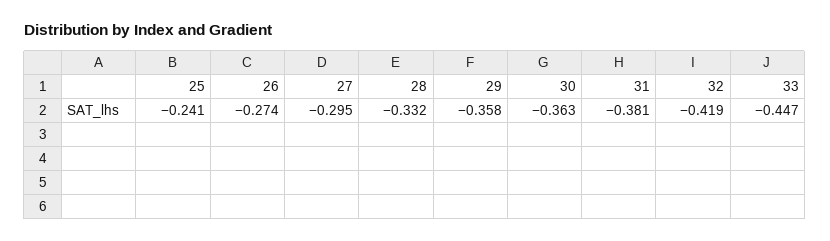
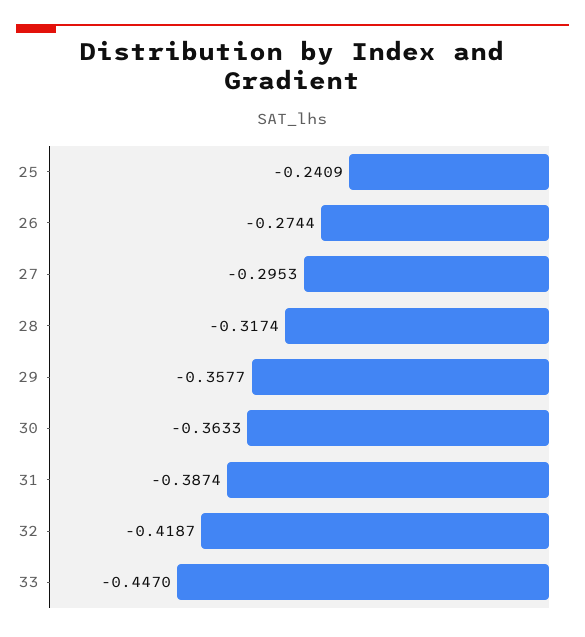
  {
    "25": -0.2409,
    "26": -0.2744,
    "27": -0.2953,
-   "28": -0.332,
+   "28": -0.3174,
    "29": -0.3577,
    "30": -0.3633,
-   "31": -0.381,
+   "31": -0.3874,
    "32": -0.4187,
    "33": -0.447
  }

